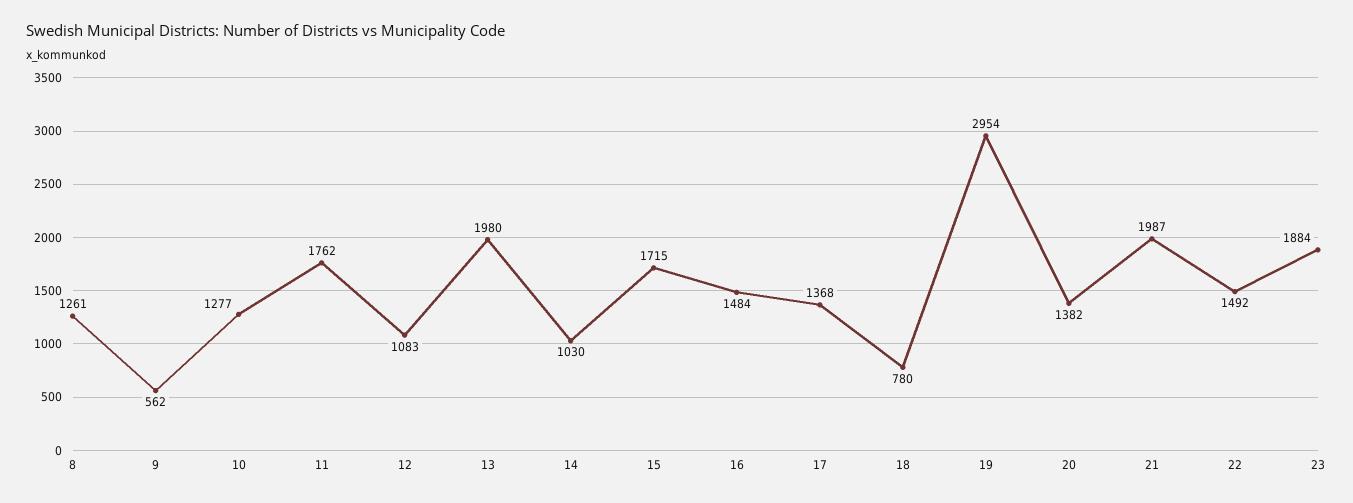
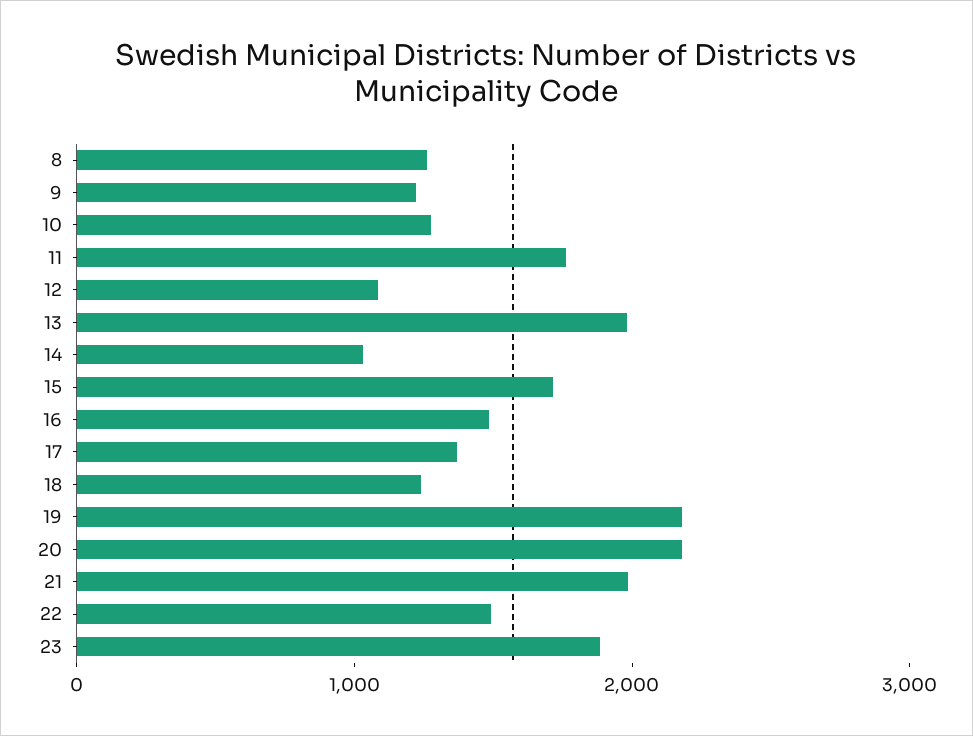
  {
    "8": 1261,
-   "9": 562,
+   "9": 1200,
    "10": 1277,
    "11": 1762,
    "12": 1083,
    "13": 1980,
    "14": 1030,
    "15": 1715,
    "16": 1484,
    "17": 1368,
-   "18": 780,
+   "18": 1200,
-   "19": 2954,
+   "19": 2200,
-   "20": 1382,
+   "20": 2200,
    "21": 1987,
    "22": 1492,
    "23": 1884
  }

